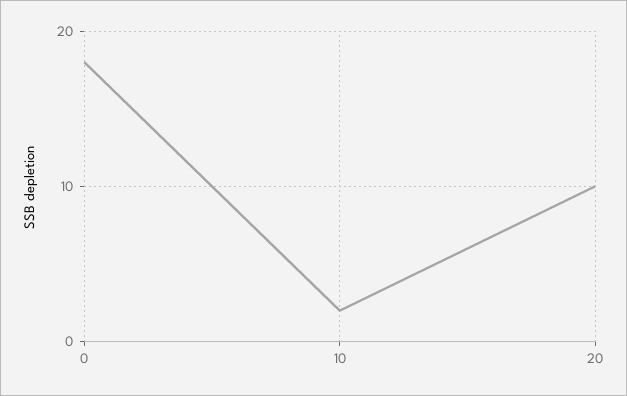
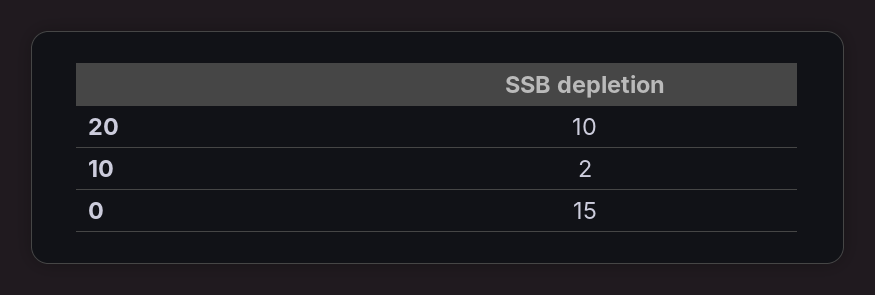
  {
-   "0": 18,
+   "0": 15,
    "10": 2,
    "20": 10
  }

